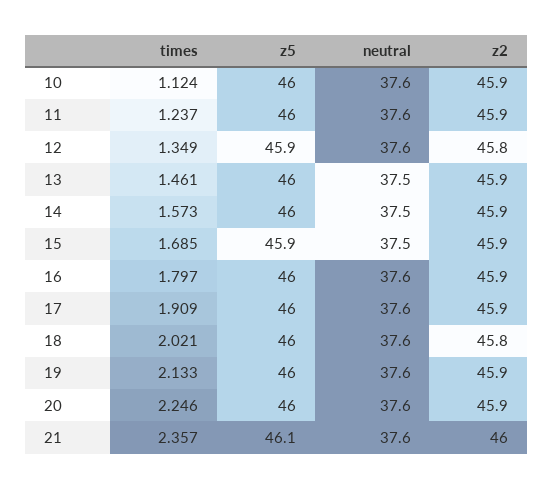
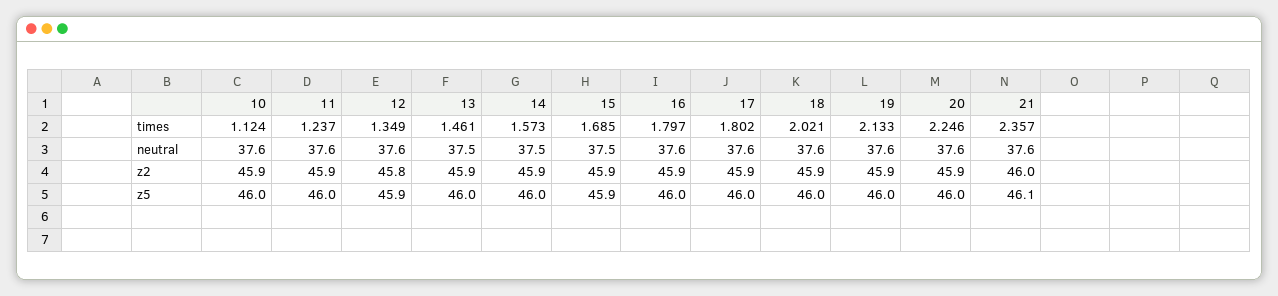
  {
    "times": {
      "10": 1.124,
      "11": 1.237,
      "12": 1.349,
      "13": 1.461,
      "14": 1.573,
      "15": 1.685,
      "16": 1.797,
-     "17": 1.909,
+     "17": 1.802,
      "18": 2.021,
      "19": 2.133,
      "20": 2.246,
      "21": 2.357
    },
    "z5": {
      "10": 46,
      "11": 46,
      "12": 45.9,
      "13": 46,
      "14": 46,
      "15": 45.9,
      "16": 46,
      "17": 46,
      "18": 46,
      "19": 46,
      "20": 46,
      "21": 46.1
    },
    "neutral": {
      "10": 37.6,
      "11": 37.6,
      "12": 37.6,
      "13": 37.5,
      "14": 37.5,
      "15": 37.5,
      "16": 37.6,
      "17": 37.6,
      "18": 37.6,
      "19": 37.6,
      "20": 37.6,
      "21": 37.6
    },
    "z2": {
      "10": 45.9,
      "11": 45.9,
      "12": 45.8,
      "13": 45.9,
      "14": 45.9,
      "15": 45.9,
      "16": 45.9,
      "17": 45.9,
-     "18": 45.8,
+     "18": 45.9,
      "19": 45.9,
      "20": 45.9,
      "21": 46
    }
  }

